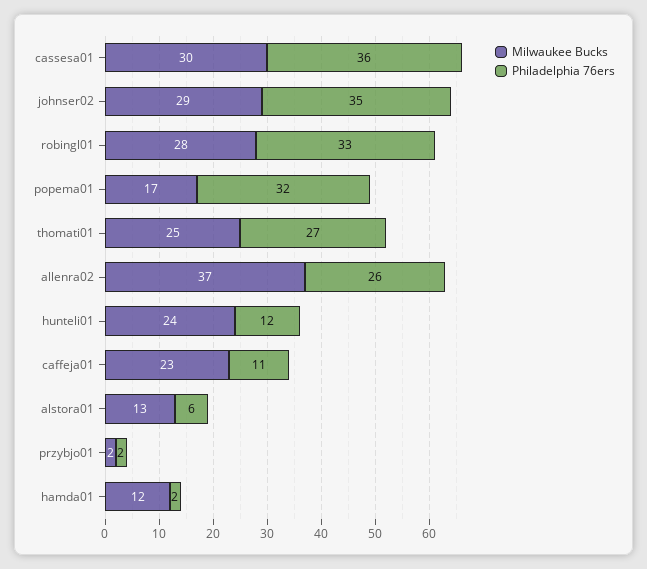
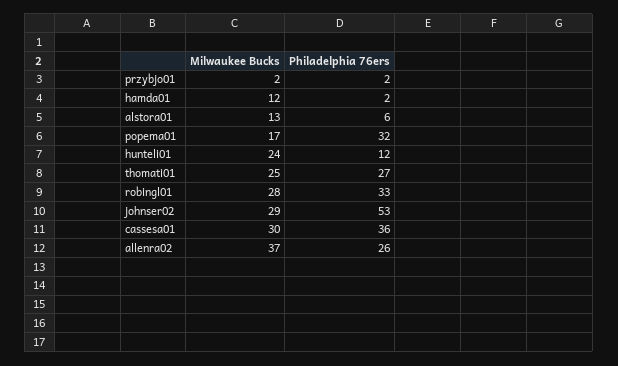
  {
    "Milwaukee Bucks": {
      "cassesa01": 30,
      "johnser02": 29,
      "robingl01": 28,
      "popema01": 17,
      "thomati01": 25,
      "allenra02": 37,
      "hunteli01": 24,
-     "caffeja01": 23,
      "alstora01": 13,
      "przybjo01": 2,
      "hamda01": 12
    },
    "Philadelphia 76ers": {
      "cassesa01": 36,
-     "johnser02": 35,
+     "johnser02": 53,
      "robingl01": 33,
      "popema01": 32,
      "thomati01": 27,
      "allenra02": 26,
      "hunteli01": 12,
-     "caffeja01": 11,
      "alstora01": 6,
      "przybjo01": 2,
      "hamda01": 2
    }
  }

